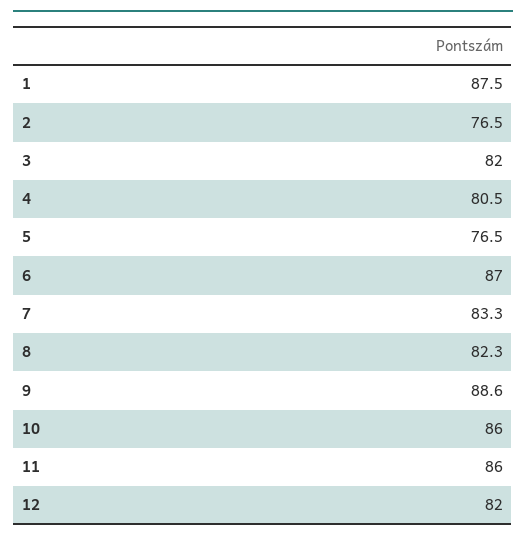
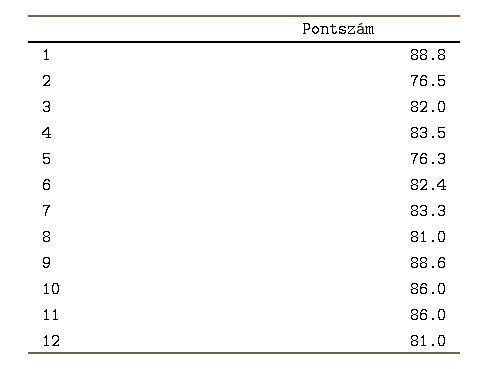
  {
-   "1": 87.5,
+   "1": 88.8,
    "2": 76.5,
    "3": 82,
-   "4": 80.5,
+   "4": 83.5,
-   "5": 76.5,
+   "5": 76.3,
-   "6": 87,
+   "6": 82.4,
    "7": 83.3,
-   "8": 82.3,
+   "8": 81,
    "9": 88.6,
    "10": 86,
    "11": 86,
-   "12": 82
+   "12": 81
  }

